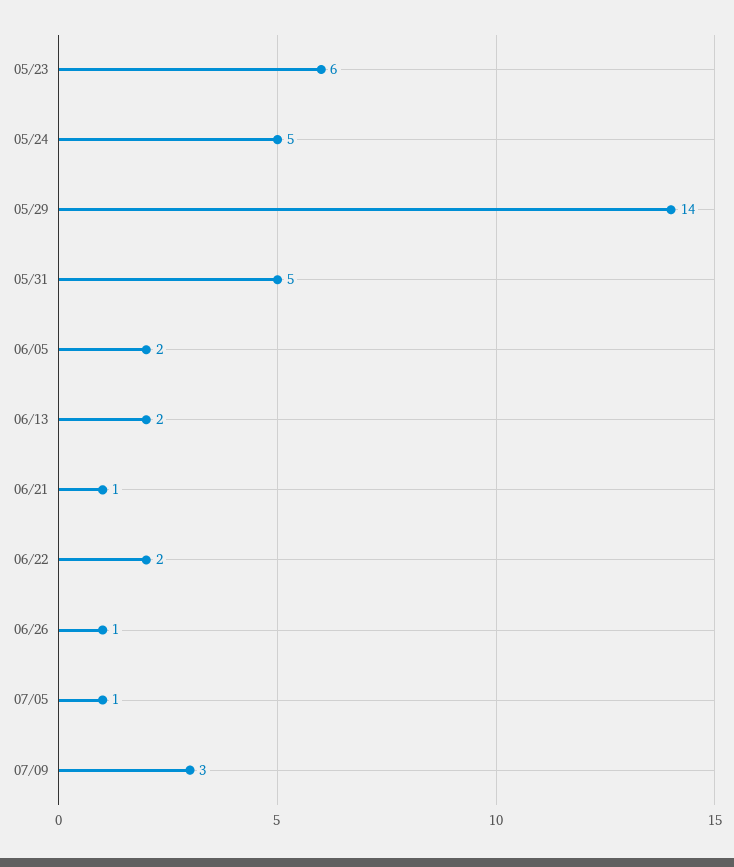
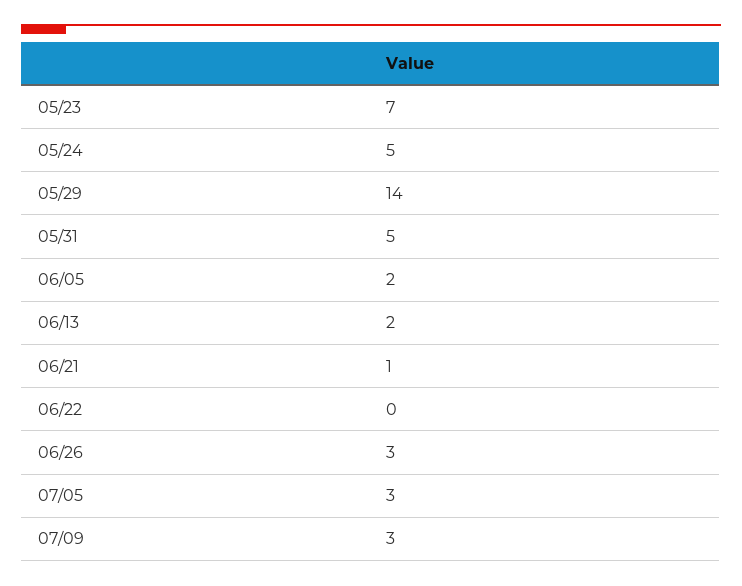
  {
-   "05/23": 6,
+   "05/23": 7,
    "05/24": 5,
    "05/29": 14,
    "05/31": 5,
    "06/05": 2,
    "06/13": 2,
    "06/21": 1,
-   "06/22": 2,
+   "06/22": 0,
-   "06/26": 1,
+   "06/26": 3,
-   "07/05": 1,
+   "07/05": 3,
    "07/09": 3
  }

